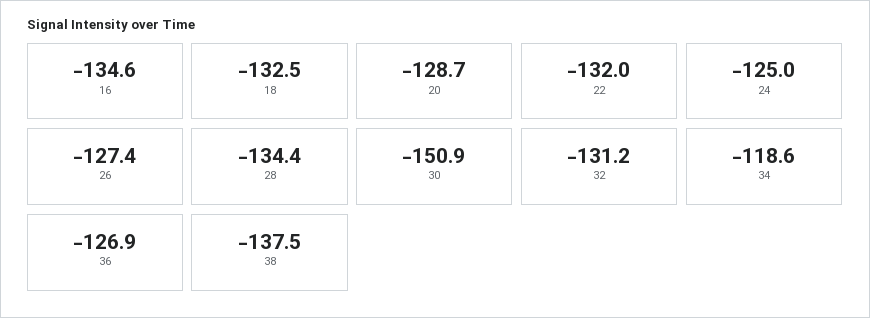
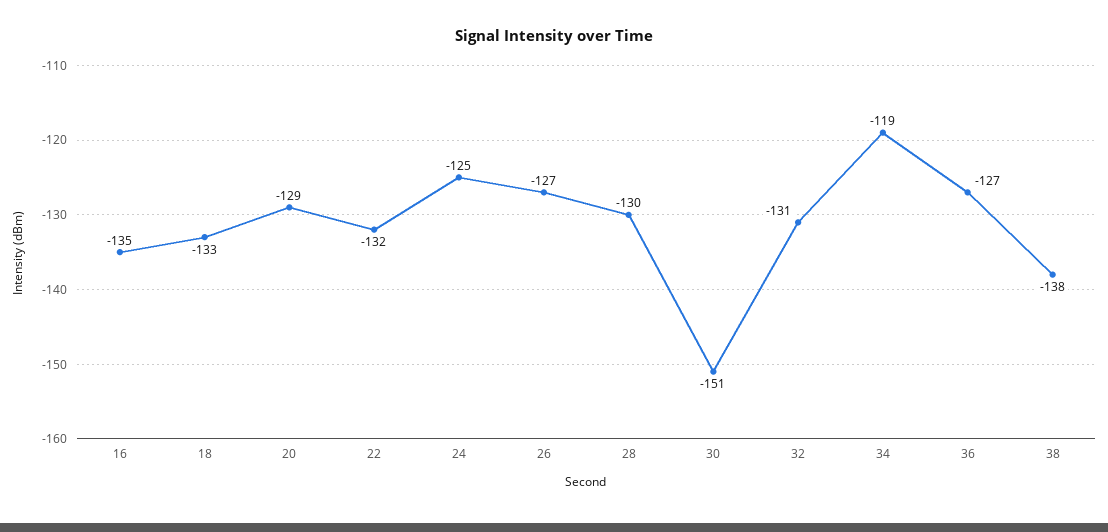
  {
    "16": -134.6,
    "18": -132.5,
    "20": -128.7,
    "22": -132,
    "24": -125,
    "26": -127.4,
-   "28": -134.4,
+   "28": -130,
    "30": -150.9,
    "32": -131.2,
    "34": -118.6,
    "36": -126.9,
    "38": -137.5
  }

